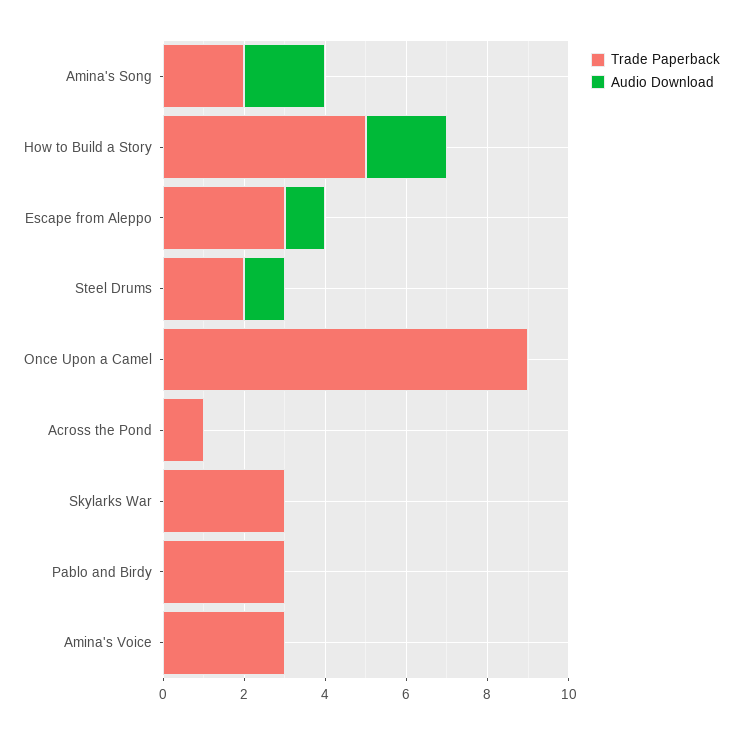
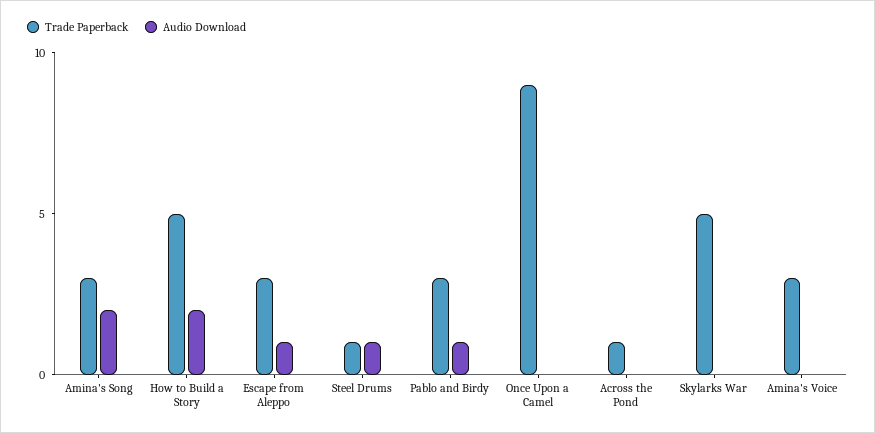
  {
    "Trade Paperback": {
-     "Amina's Song": 2,
+     "Amina's Song": 3,
      "How to Build a Story": 5,
      "Escape from Aleppo": 3,
-     "Steel Drums": 2,
+     "Steel Drums": 1,
      "Once Upon a Camel": 9,
      "Across the Pond": 1,
-     "Skylarks War": 3,
+     "Skylarks War": 5,
      "Pablo and Birdy": 3,
      "Amina's Voice": 3
    },
    "Audio Download": {
      "Amina's Song": 2,
      "How to Build a Story": 2,
      "Escape from Aleppo": 1,
      "Steel Drums": 1,
      "Once Upon a Camel": 0,
      "Across the Pond": 0,
      "Skylarks War": 0,
-     "Pablo and Birdy": 0,
+     "Pablo and Birdy": 1,
      "Amina's Voice": 0
    }
  }

